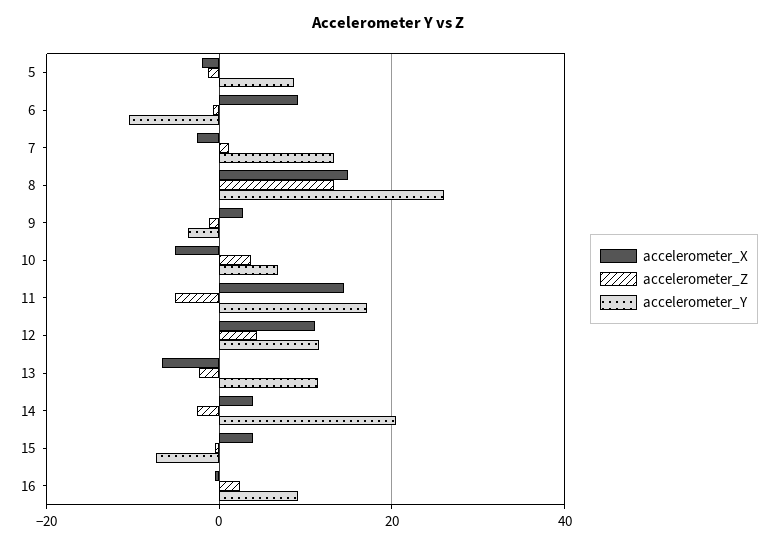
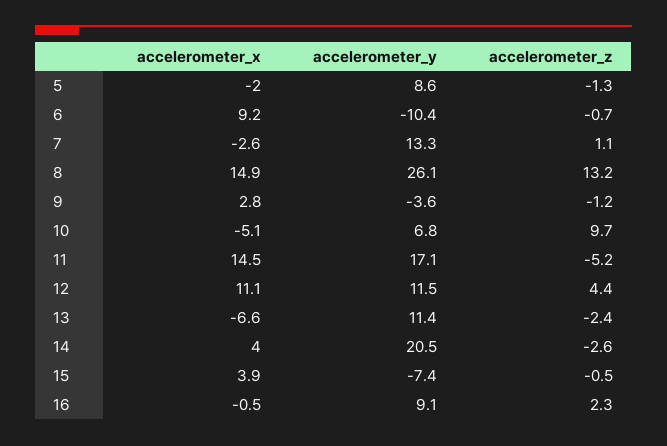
  {
    "accelerometer_X": {
      "5": -2,
      "6": 9.2,
      "7": -2.6,
      "8": 14.9,
      "9": 2.8,
      "10": -5.1,
      "11": 14.5,
      "12": 11.1,
      "13": -6.6,
      "14": 4,
      "15": 3.9,
      "16": -0.5
    },
    "accelerometer_Z": {
      "5": -1.3,
      "6": -0.7,
      "7": 1.1,
      "8": 13.2,
      "9": -1.2,
-     "10": 4,
+     "10": 9.7,
      "11": -5.2,
      "12": 4.4,
      "13": -2.4,
      "14": -2.6,
      "15": -0.5,
      "16": 2.3
    },
    "accelerometer_Y": {
      "5": 8.6,
      "6": -10.4,
      "7": 13.3,
      "8": 26.1,
      "9": -3.6,
      "10": 6.8,
      "11": 17.1,
      "12": 11.5,
      "13": 11.4,
      "14": 20.5,
      "15": -7.4,
      "16": 9.1
    }
  }

